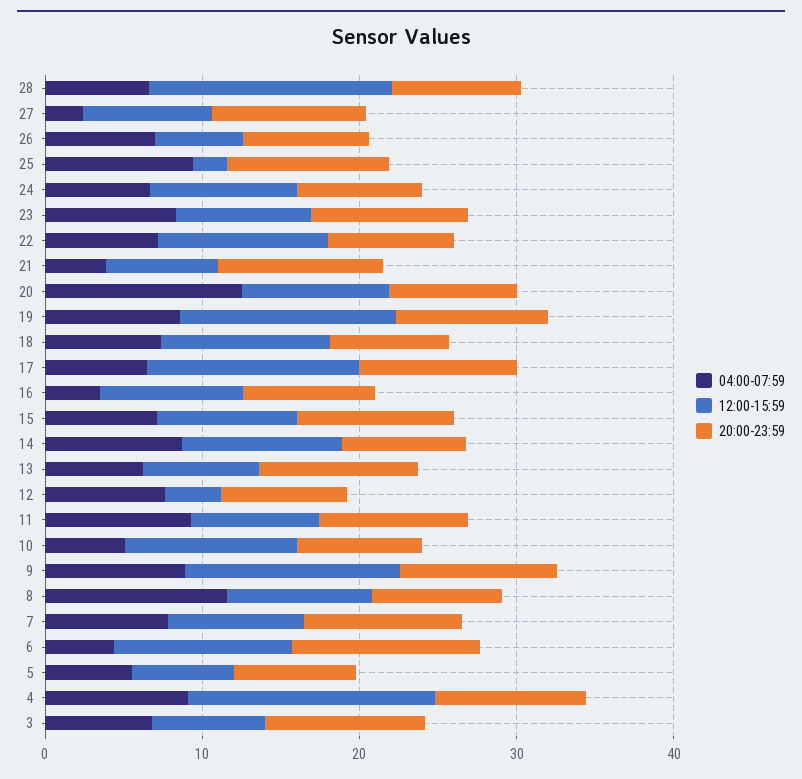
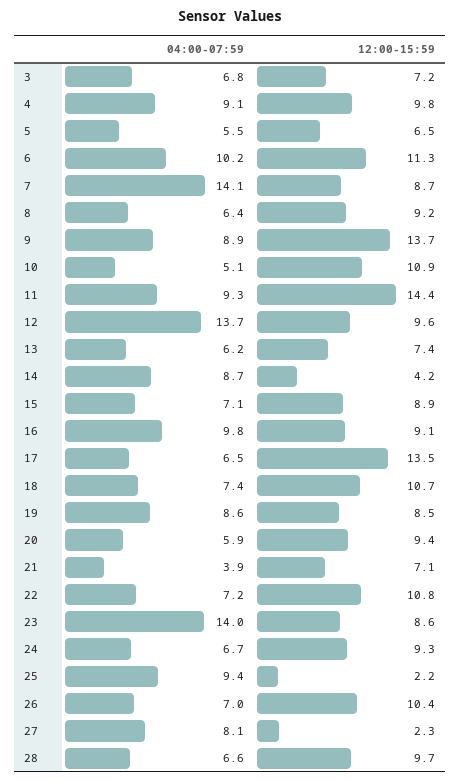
  {
    "04:00-07:59": {
      "28": 6.6,
-     "27": 2,
+     "27": 8.1,
      "26": 7,
      "25": 9.4,
      "24": 6.7,
-     "23": 8,
+     "23": 14,
      "22": 7.2,
      "21": 3.9,
-     "20": 12,
+     "20": 5.9,
      "19": 8.6,
      "18": 7.4,
      "17": 6.5,
-     "16": 4,
+     "16": 9.8,
      "15": 7.1,
      "14": 8.7,
      "13": 6.2,
-     "12": 8,
+     "12": 13.7,
      "11": 9.3,
      "10": 5.1,
      "9": 8.9,
-     "8": 12,
+     "8": 6.4,
-     "7": 8,
+     "7": 14.1,
-     "6": 4,
+     "6": 10.2,
      "5": 5.5,
      "4": 9.1,
      "3": 6.8
    },
    "12:00-15:59": {
-     "28": 16,
+     "28": 9.7,
-     "27": 8,
+     "27": 2.3,
-     "26": 6,
+     "26": 10.4,
      "25": 2.2,
      "24": 9.3,
      "23": 8.6,
      "22": 10.8,
      "21": 7.1,
      "20": 9.4,
-     "19": 14,
+     "19": 8.5,
      "18": 10.7,
      "17": 13.5,
      "16": 9.1,
      "15": 8.9,
-     "14": 10,
+     "14": 4.2,
      "13": 7.4,
-     "12": 4,
+     "12": 9.6,
-     "11": 8,
+     "11": 14.4,
      "10": 10.9,
      "9": 13.7,
      "8": 9.2,
      "7": 8.7,
      "6": 11.3,
      "5": 6.5,
-     "4": 16,
+     "4": 9.8,
      "3": 7.2
-   },
+   }
-   "20:00-23:59": {
-     "28": 8,
-     "27": 10,
-     "26": 8,
-     "25": 10,
-     "24": 8,
-     "23": 10,
-     "22": 8,
-     "21": 10,
-     "20": 8,
-     "19": 10,
-     "18": 8,
-     "17": 10,
-     "16": 8,
-     "15": 10,
-     "14": 8,
-     "13": 10,
-     "12": 8,
-     "11": 10,
-     "10": 8,
-     "9": 10,
-     "8": 8,
-     "7": 10,
-     "6": 12,
-     "5": 8,
-     "4": 10,
-     "3": 10
-   }
  }

